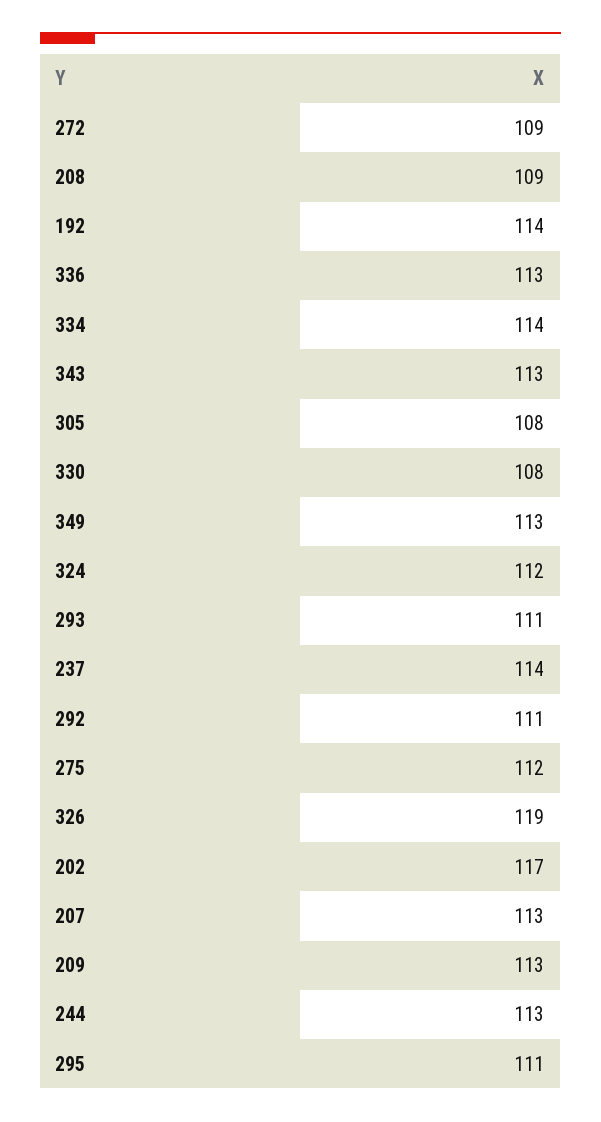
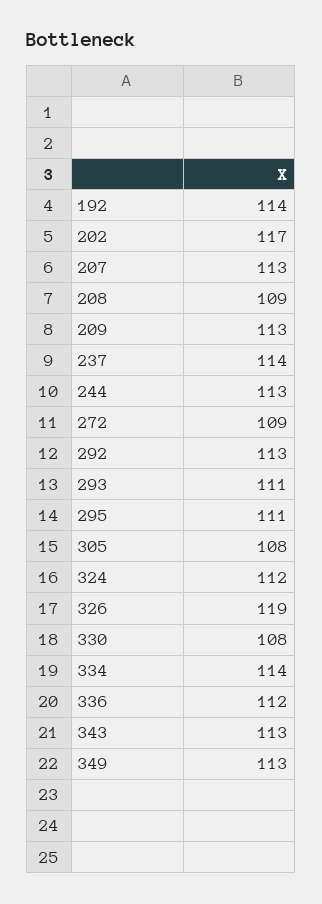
  {
    "272": 109,
    "208": 109,
    "192": 114,
-   "336": 113,
+   "336": 112,
    "334": 114,
    "343": 113,
    "305": 108,
    "330": 108,
    "349": 113,
    "324": 112,
    "293": 111,
    "237": 114,
-   "292": 111,
+   "292": 113,
-   "275": 112,
    "326": 119,
    "202": 117,
    "207": 113,
    "209": 113,
    "244": 113,
    "295": 111
  }

